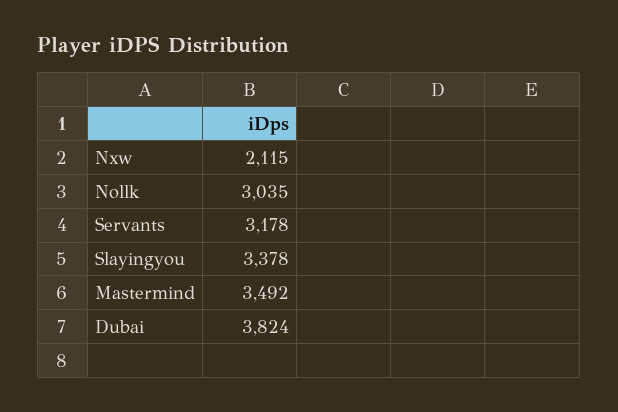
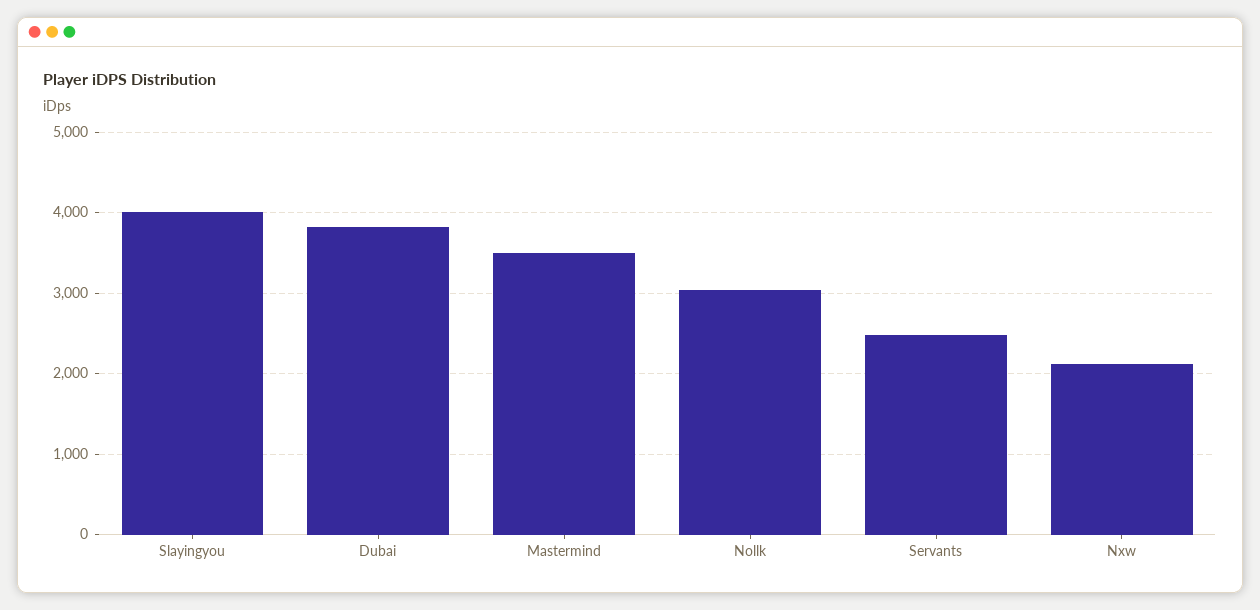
  {
    "Nxw": 2115,
    "Nollk": 3035,
-   "Servants": 3178,
+   "Servants": 2500,
-   "Slayingyou": 3378,
+   "Slayingyou": 4000,
    "Mastermind": 3492,
    "Dubai": 3824
  }

